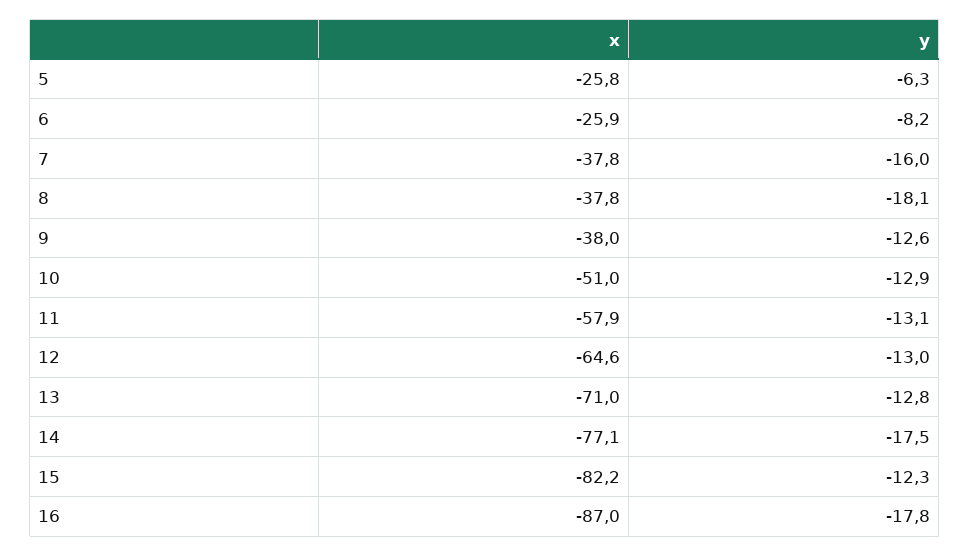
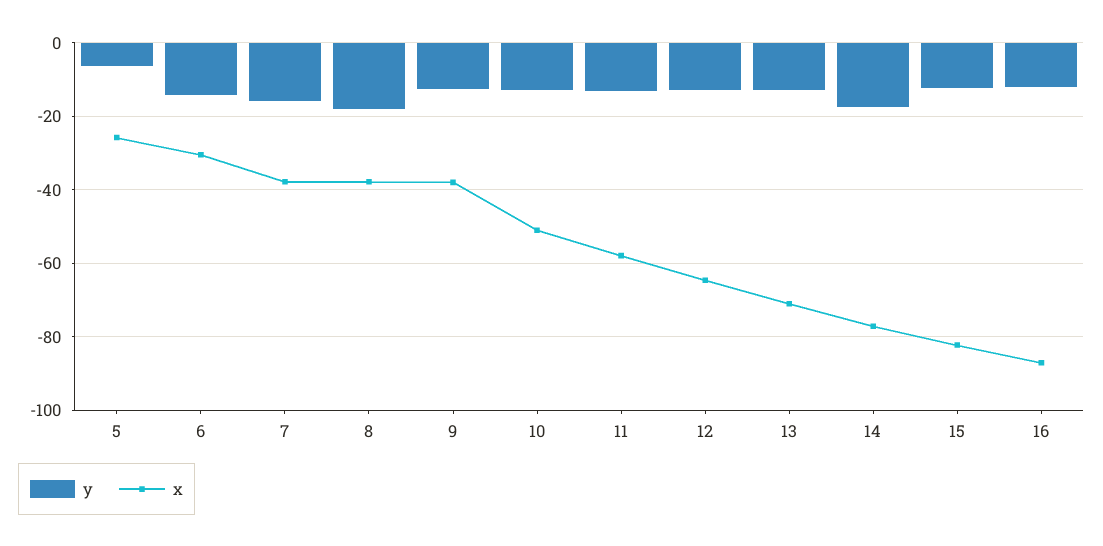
  {
    "x": {
      "5": -25.8,
-     "6": -25.9,
+     "6": -30,
      "7": -37.8,
      "8": -37.8,
      "9": -38,
      "10": -51,
      "11": -57.9,
      "12": -64.6,
      "13": -71,
      "14": -77.1,
      "15": -82.2,
      "16": -87
    },
    "y": {
      "5": -6.3,
-     "6": -8.2,
+     "6": -14,
      "7": -16,
      "8": -18.1,
      "9": -12.6,
      "10": -12.9,
      "11": -13.1,
      "12": -13,
      "13": -12.8,
      "14": -17.5,
      "15": -12.3,
-     "16": -17.8
+     "16": -12
    }
  }

